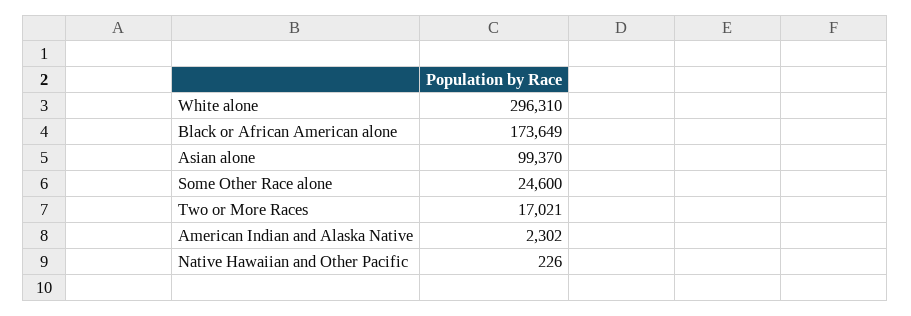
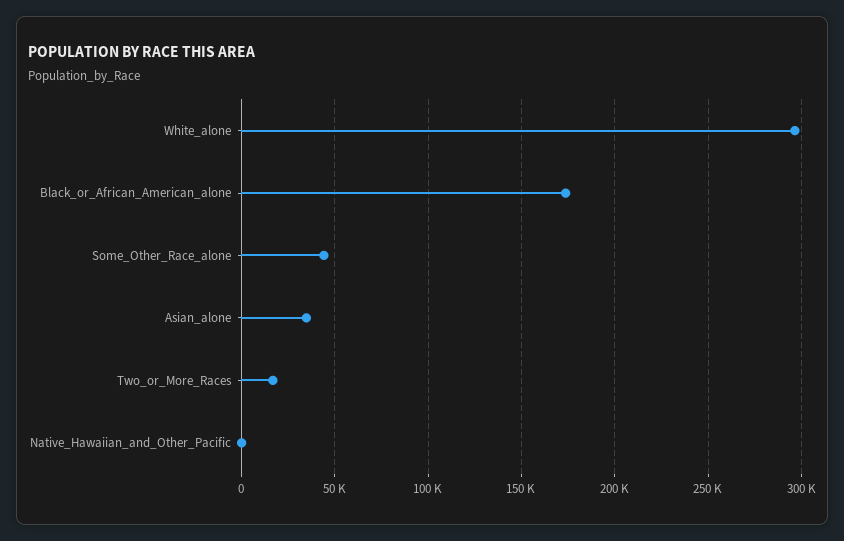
  {
    "White alone": 296310,
    "Black or African American alone": 173649,
-   "Asian alone": 99370,
+   "Asian alone": 35000,
-   "Some Other Race alone": 24600,
+   "Some Other Race alone": 45000,
    "Two or More Races": 17021,
-   "American Indian and Alaska Native": 2302,
    "Native Hawaiian and Other Pacific": 226
  }

